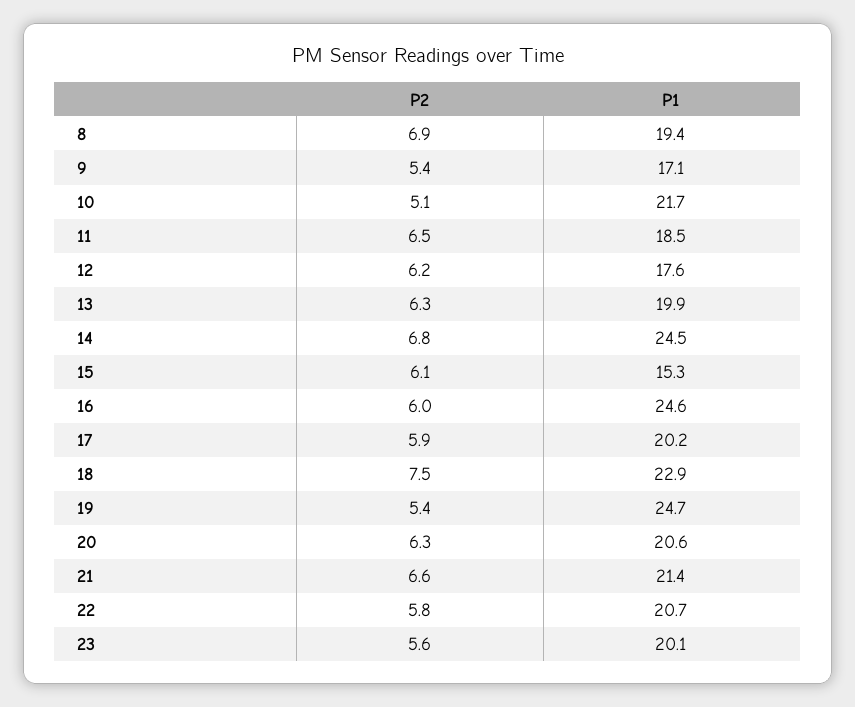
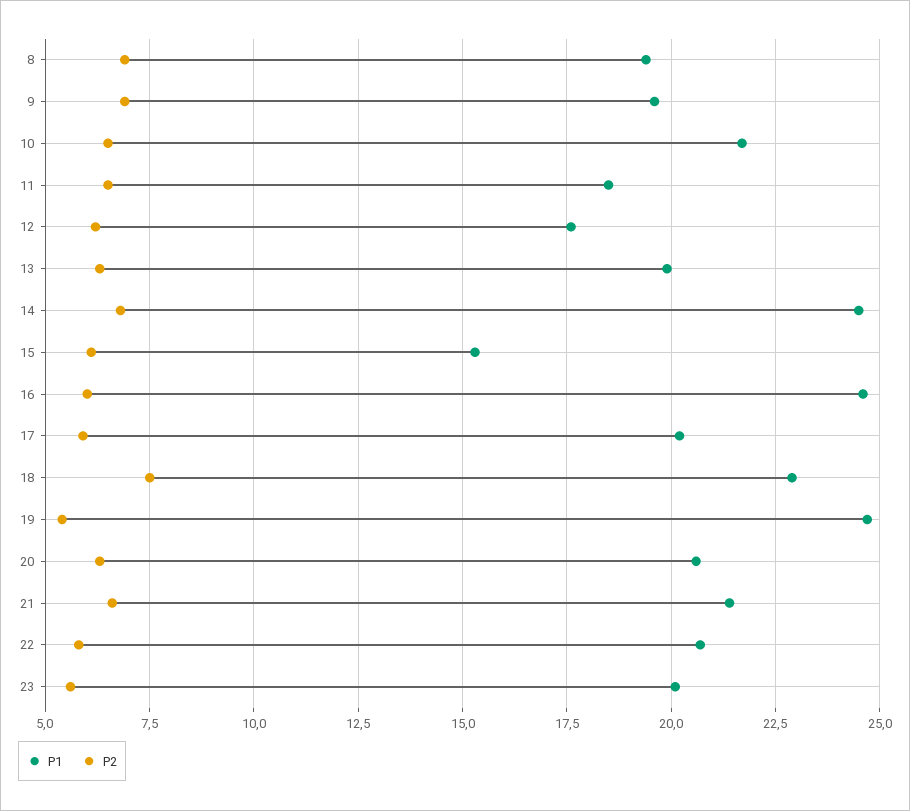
  {
    "P2": {
      "8": 6.9,
-     "9": 5.4,
+     "9": 7,
-     "10": 5.1,
+     "10": 6.5,
      "11": 6.5,
      "12": 6.2,
      "13": 6.3,
      "14": 6.8,
      "15": 6.1,
      "16": 6,
      "17": 5.9,
      "18": 7.5,
      "19": 5.4,
      "20": 6.3,
      "21": 6.6,
      "22": 5.8,
      "23": 5.6
    },
    "P1": {
      "8": 19.4,
-     "9": 17.1,
+     "9": 19.5,
      "10": 21.7,
      "11": 18.5,
      "12": 17.6,
      "13": 19.9,
      "14": 24.5,
      "15": 15.3,
      "16": 24.6,
      "17": 20.2,
      "18": 22.9,
      "19": 24.7,
      "20": 20.6,
      "21": 21.4,
      "22": 20.7,
      "23": 20.1
    }
  }

